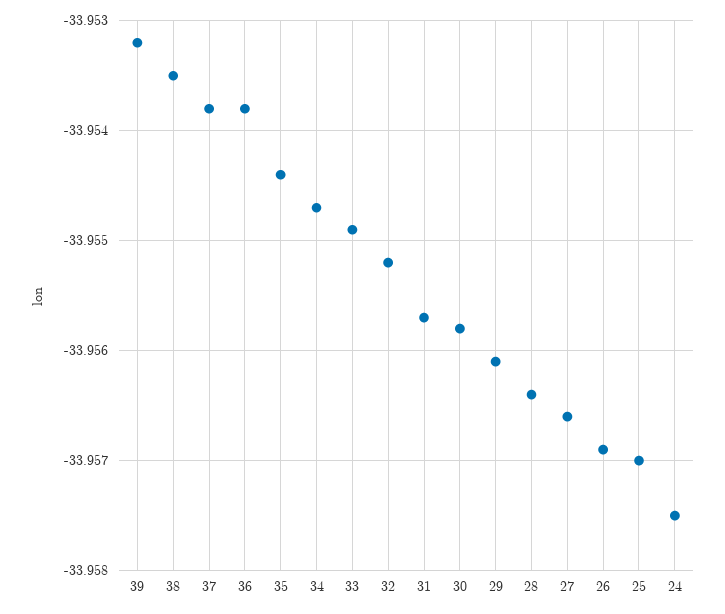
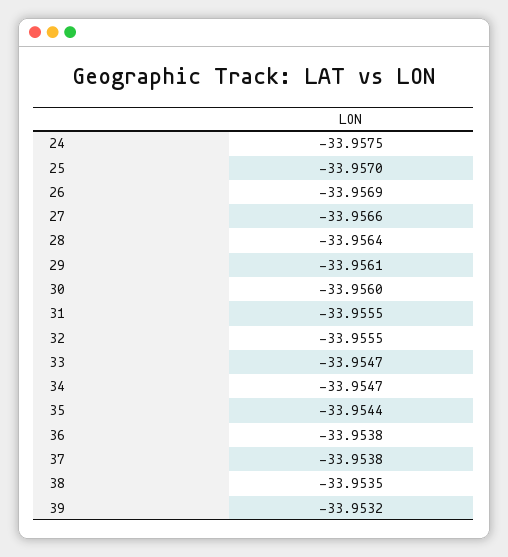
  {
    "39": -33.9532,
    "38": -33.9535,
    "37": -33.9538,
    "36": -33.9538,
    "35": -33.9544,
    "34": -33.9547,
-   "33": -33.9549,
+   "33": -33.9547,
-   "32": -33.9552,
+   "32": -33.9555,
-   "31": -33.9557,
+   "31": -33.9555,
-   "30": -33.9558,
+   "30": -33.956,
    "29": -33.9561,
    "28": -33.9564,
    "27": -33.9566,
    "26": -33.9569,
    "25": -33.957,
    "24": -33.9575
  }

